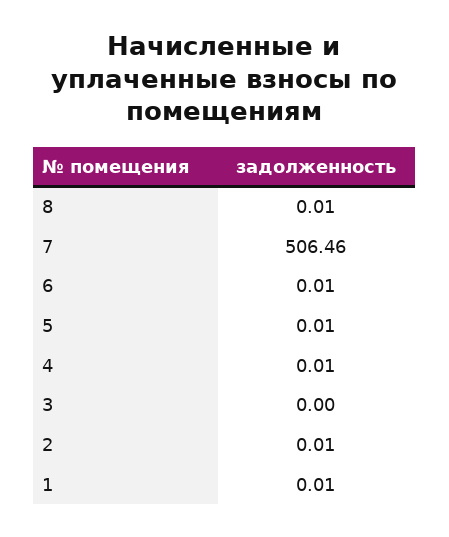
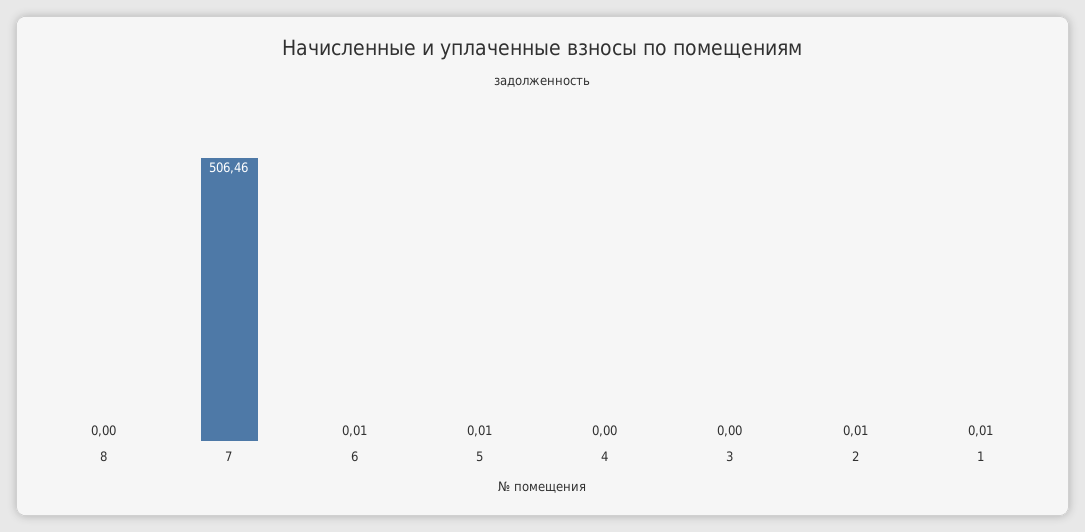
  {
-   "8": 0.01,
+   "8": 0,
    "7": 506.46,
    "6": 0.01,
    "5": 0.01,
-   "4": 0.01,
+   "4": 0,
    "3": 0,
    "2": 0.01,
    "1": 0.01
  }

